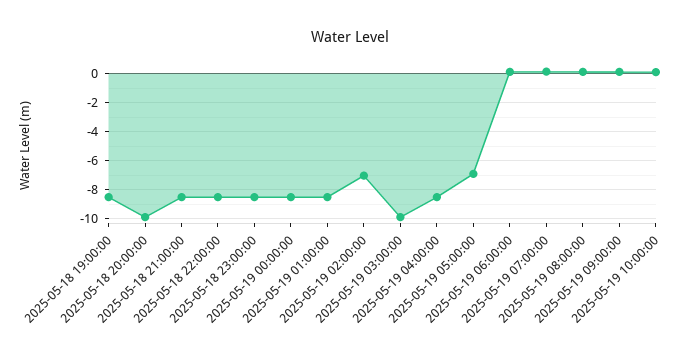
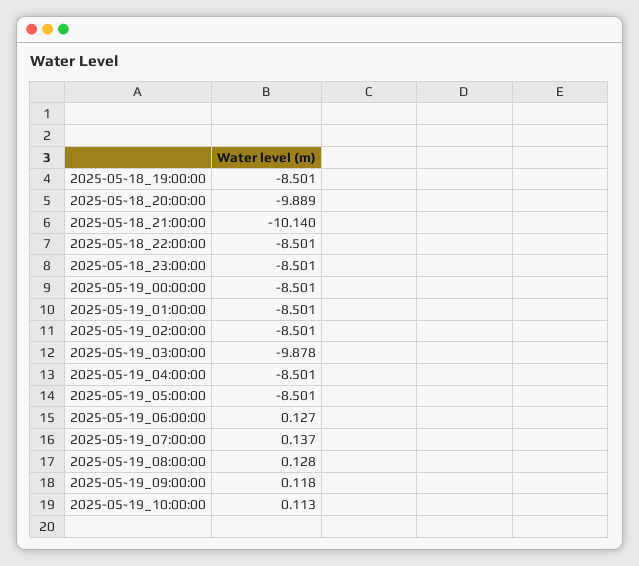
  {
    "2025-05-18 19:00:00": -8.501,
    "2025-05-18 20:00:00": -9.889,
-   "2025-05-18 21:00:00": -8.5,
+   "2025-05-18 21:00:00": -10.14,
    "2025-05-18 22:00:00": -8.501,
    "2025-05-18 23:00:00": -8.501,
    "2025-05-19 00:00:00": -8.501,
    "2025-05-19 01:00:00": -8.501,
-   "2025-05-19 02:00:00": -7,
+   "2025-05-19 02:00:00": -8.501,
    "2025-05-19 03:00:00": -9.878,
    "2025-05-19 04:00:00": -8.501,
-   "2025-05-19 05:00:00": -7,
+   "2025-05-19 05:00:00": -8.501,
    "2025-05-19 06:00:00": 0.127,
    "2025-05-19 07:00:00": 0.137,
    "2025-05-19 08:00:00": 0.128,
    "2025-05-19 09:00:00": 0.118,
    "2025-05-19 10:00:00": 0.113
  }

